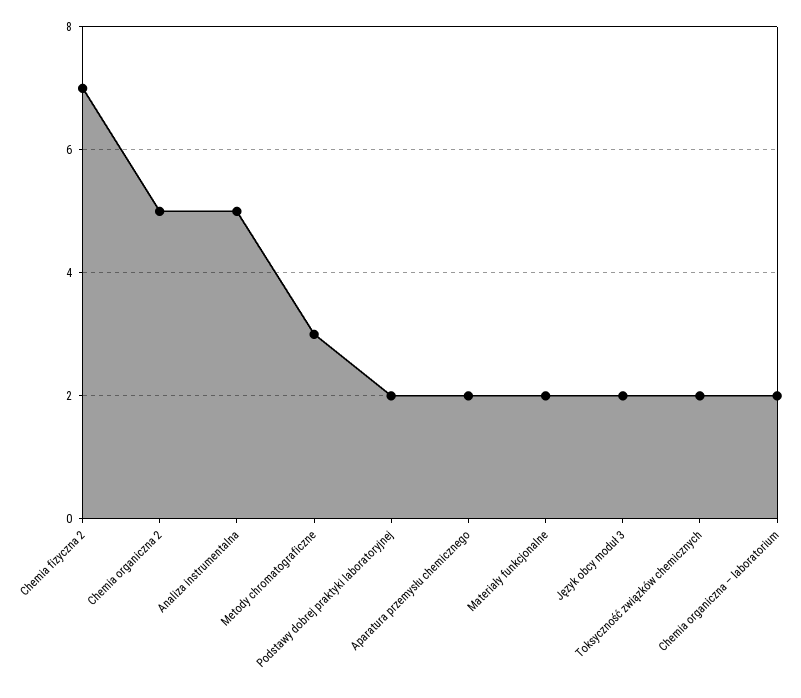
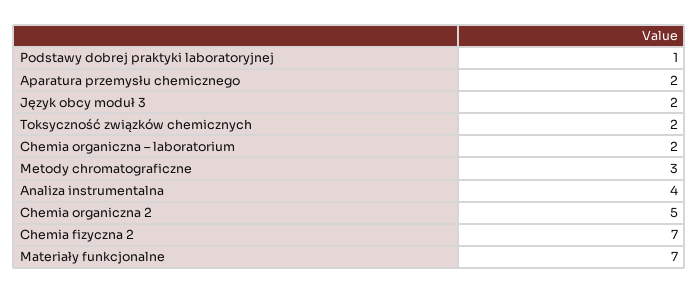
  {
    "Chemia fizyczna 2": 7,
    "Chemia organiczna 2": 5,
-   "Analiza instrumentalna": 5,
+   "Analiza instrumentalna": 4,
    "Metody chromatograficzne": 3,
-   "Podstawy dobrej praktyki laboratoryjnej": 2,
+   "Podstawy dobrej praktyki laboratoryjnej": 1,
    "Aparatura przemysłu chemicznego": 2,
-   "Materiały funkcjonalne": 2,
+   "Materiały funkcjonalne": 7,
    "Język obcy moduł 3": 2,
    "Toksyczność związków chemicznych": 2,
    "Chemia organiczna – laboratorium": 2
  }

